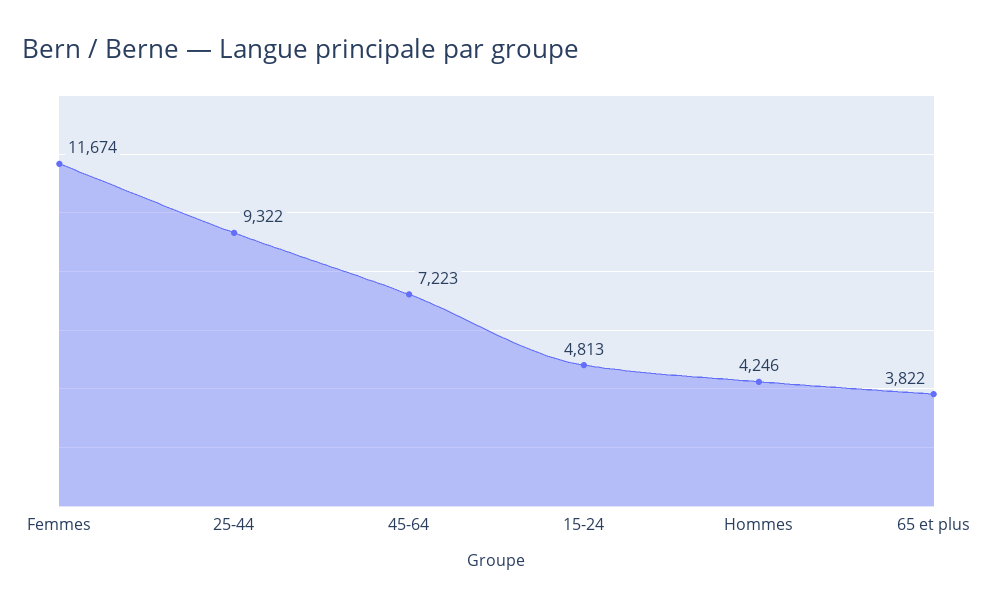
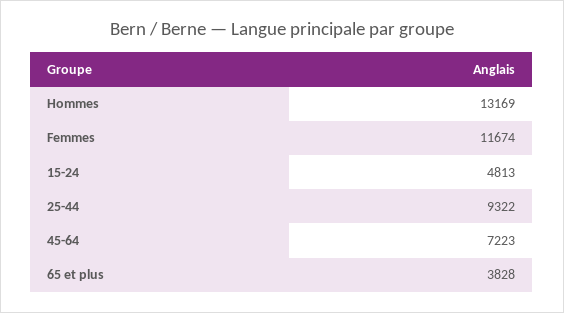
  {
    "Femmes": 11674,
    "25-44": 9322,
    "45-64": 7223,
    "15-24": 4813,
-   "Hommes": 4246,
+   "Hommes": 13169,
-   "65 et plus": 3822
+   "65 et plus": 3828
  }

